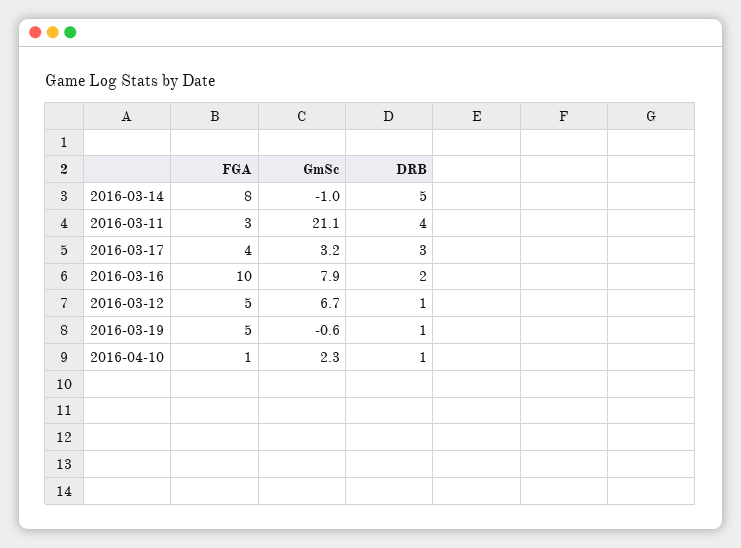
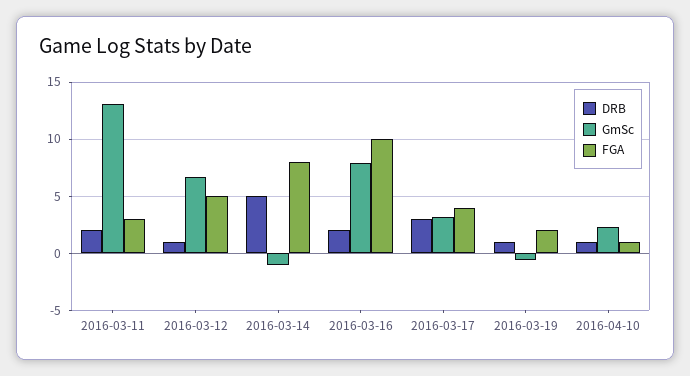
  {
    "FGA": {
      "2016-03-14": 8,
      "2016-03-11": 3,
      "2016-03-17": 4,
      "2016-03-16": 10,
      "2016-03-12": 5,
-     "2016-03-19": 5,
+     "2016-03-19": 2,
      "2016-04-10": 1
    },
    "GmSc": {
      "2016-03-14": -1,
-     "2016-03-11": 21.1,
+     "2016-03-11": 13,
      "2016-03-17": 3.2,
      "2016-03-16": 7.9,
      "2016-03-12": 6.7,
      "2016-03-19": -0.6,
      "2016-04-10": 2.3
    },
    "DRB": {
      "2016-03-14": 5,
-     "2016-03-11": 4,
+     "2016-03-11": 2,
      "2016-03-17": 3,
      "2016-03-16": 2,
      "2016-03-12": 1,
      "2016-03-19": 1,
      "2016-04-10": 1
    }
  }

